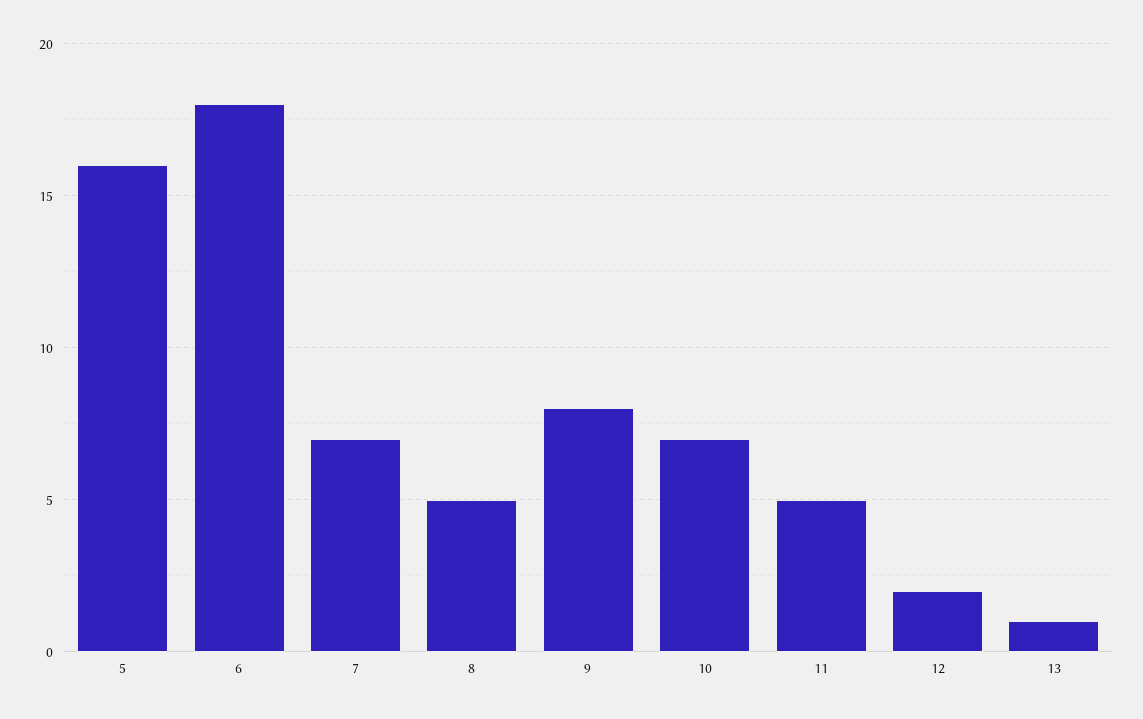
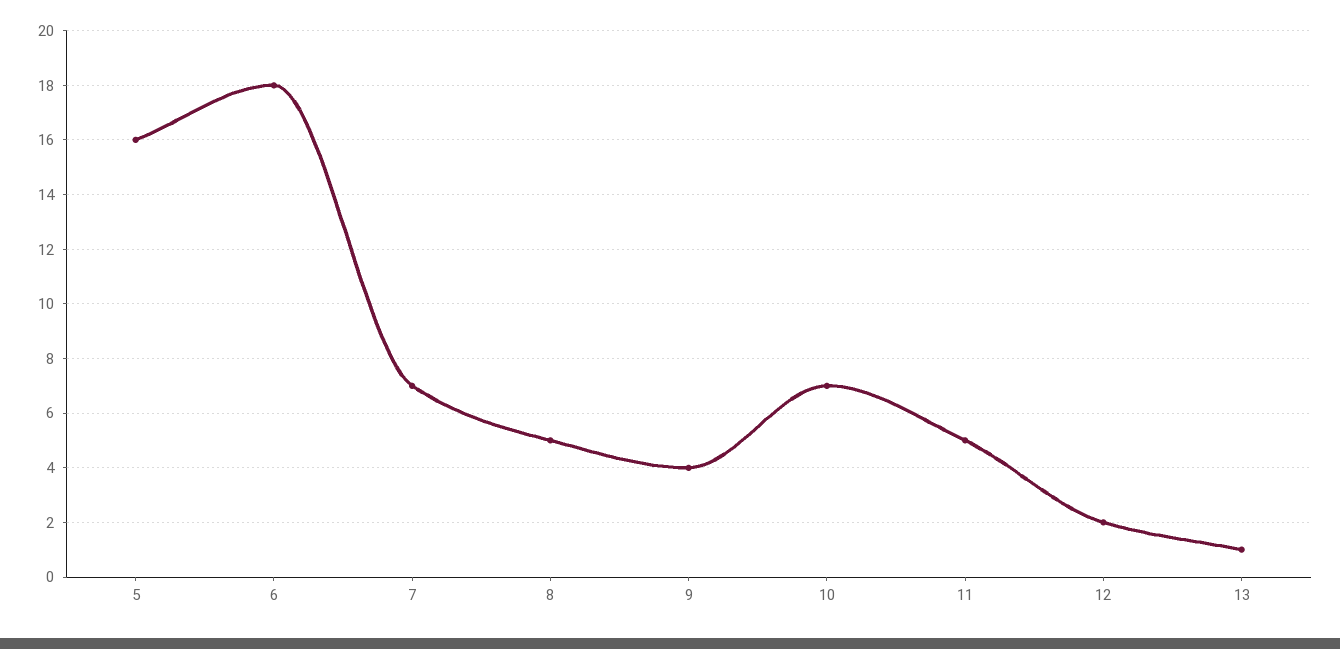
  {
    "5": 16,
    "6": 18,
    "7": 7,
    "8": 5,
-   "9": 8,
+   "9": 4,
    "10": 7,
    "11": 5,
    "12": 2,
    "13": 1
  }

